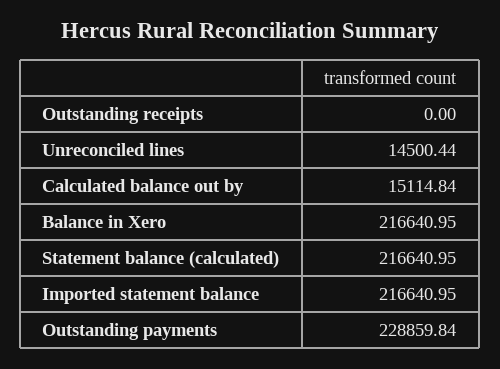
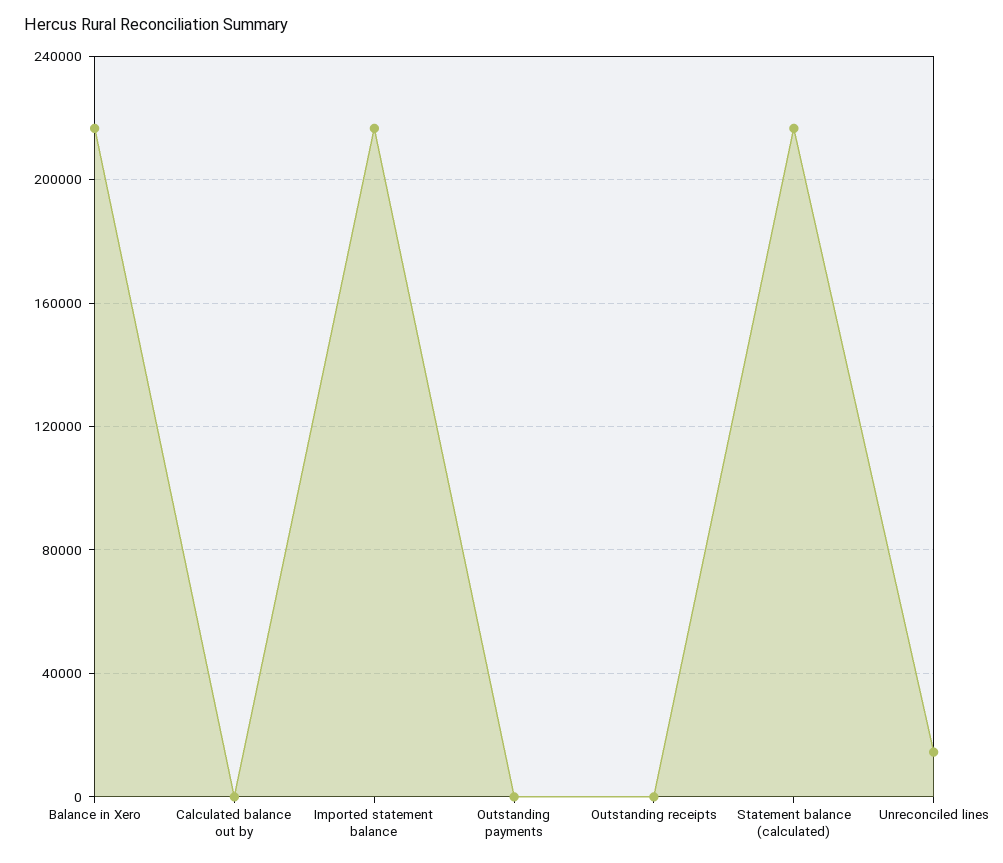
  {
    "Outstanding receipts": 0,
    "Unreconciled lines": 14500.44,
-   "Calculated balance out by": 15114.84,
+   "Calculated balance out by": 0,
    "Balance in Xero": 216640.95,
    "Statement balance (calculated)": 216640.95,
    "Imported statement balance": 216640.95,
-   "Outstanding payments": 228859.84
+   "Outstanding payments": 0
  }

